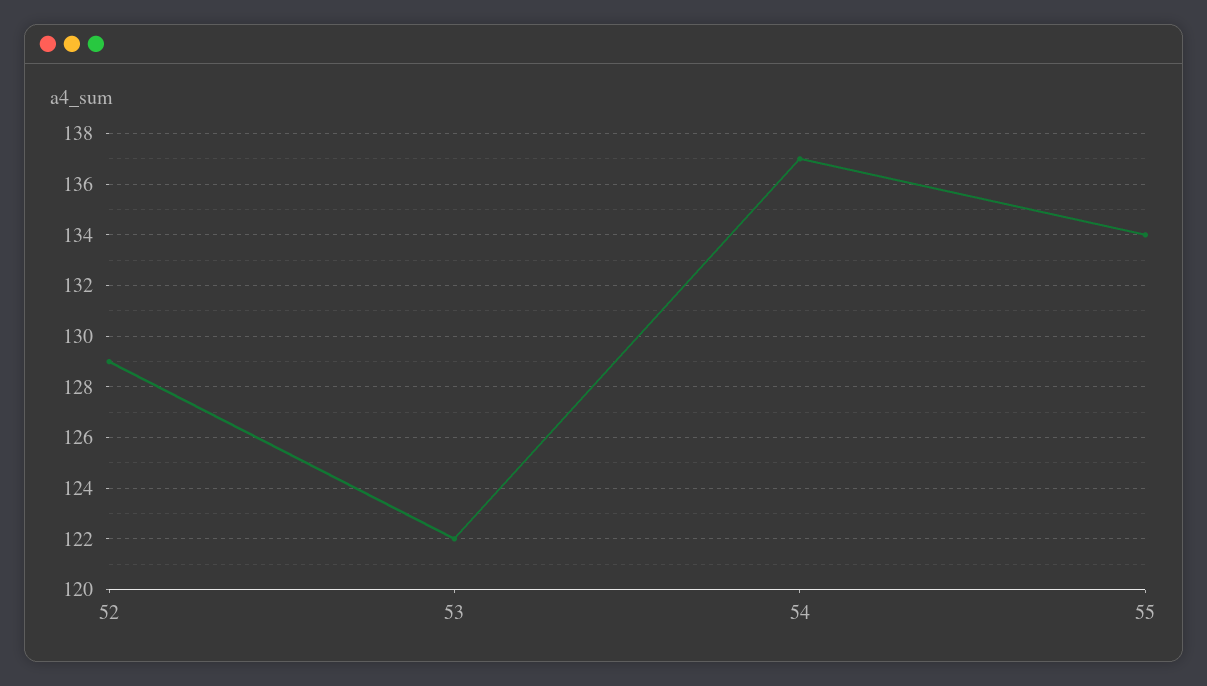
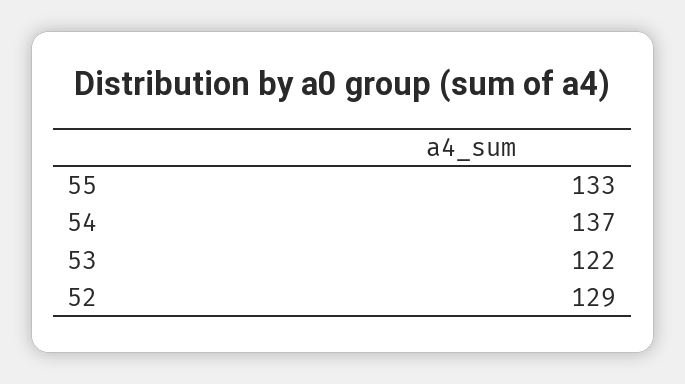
  {
    "52": 129,
    "53": 122,
    "54": 137,
-   "55": 134
+   "55": 133
  }

